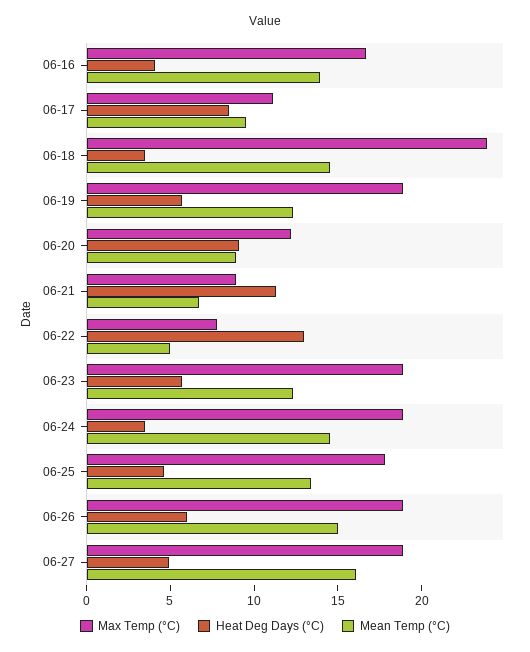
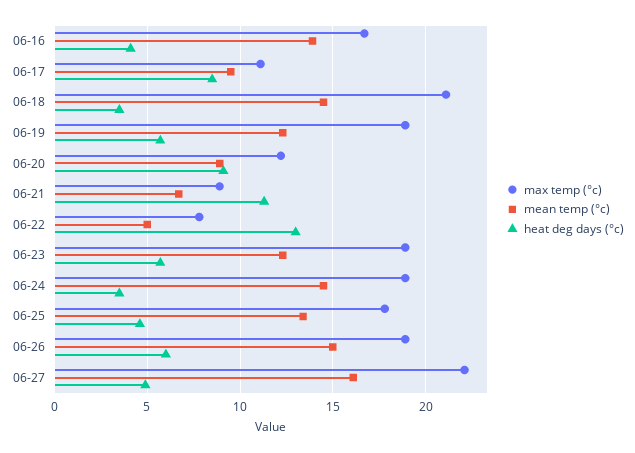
  {
    "Max Temp (°C)": {
      "06-16": 16.5,
      "06-17": 11,
-     "06-18": 24,
+     "06-18": 21,
      "06-19": 19,
      "06-20": 12,
      "06-21": 9,
      "06-22": 8,
      "06-23": 19,
      "06-24": 19,
      "06-25": 18,
      "06-26": 19,
-     "06-27": 19
+     "06-27": 22
    },
    "Heat Deg Days (°C)": {
      "06-16": 4,
      "06-17": 8.5,
      "06-18": 3.5,
      "06-19": 5.5,
      "06-20": 9,
      "06-21": 11.5,
      "06-22": 13,
      "06-23": 5.5,
      "06-24": 3.5,
      "06-25": 4.5,
      "06-26": 6,
      "06-27": 5
    },
    "Mean Temp (°C)": {
      "06-16": 14,
      "06-17": 9.5,
      "06-18": 14.5,
      "06-19": 12.5,
      "06-20": 9,
      "06-21": 6.5,
      "06-22": 5,
      "06-23": 12.5,
      "06-24": 14.5,
      "06-25": 13.5,
      "06-26": 15,
      "06-27": 16
    }
  }

